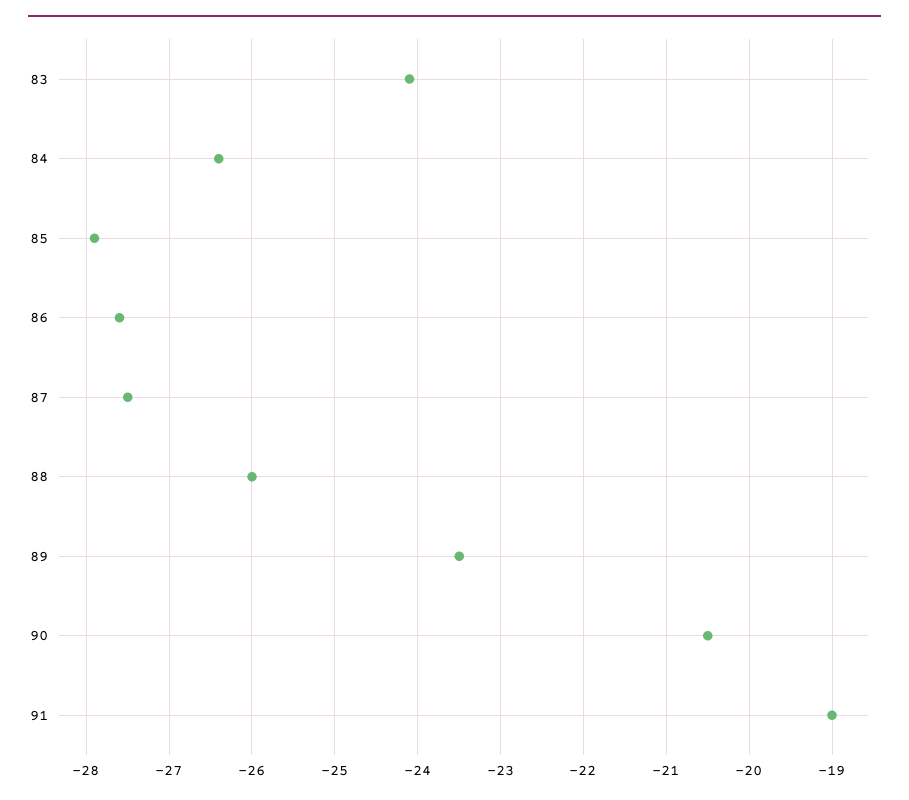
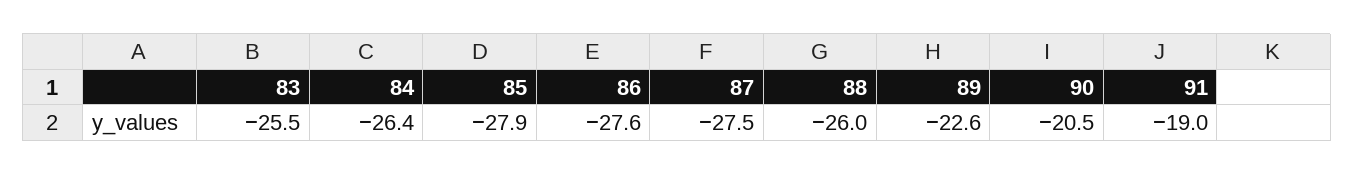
  {
-   "83": -24.1,
+   "83": -25.5,
    "84": -26.4,
    "85": -27.9,
    "86": -27.6,
    "87": -27.5,
    "88": -26,
-   "89": -23.5,
+   "89": -22.6,
    "90": -20.5,
    "91": -19
  }

